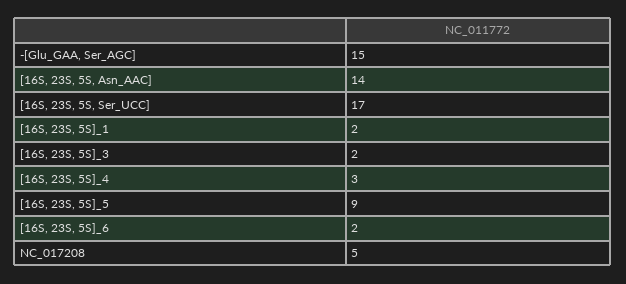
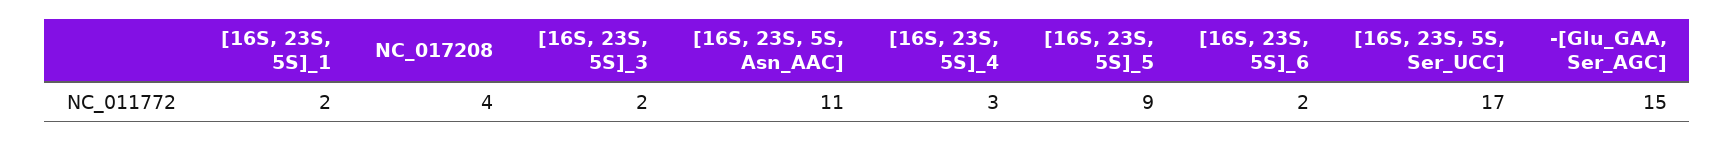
  {
    "-[Glu_GAA, Ser_AGC]": 15,
-   "[16S, 23S, 5S, Asn_AAC]": 14,
+   "[16S, 23S, 5S, Asn_AAC]": 11,
    "[16S, 23S, 5S, Ser_UCC]": 17,
    "[16S, 23S, 5S]_1": 2,
    "[16S, 23S, 5S]_3": 2,
    "[16S, 23S, 5S]_4": 3,
    "[16S, 23S, 5S]_5": 9,
    "[16S, 23S, 5S]_6": 2,
-   "NC_017208": 5
+   "NC_017208": 4
  }

